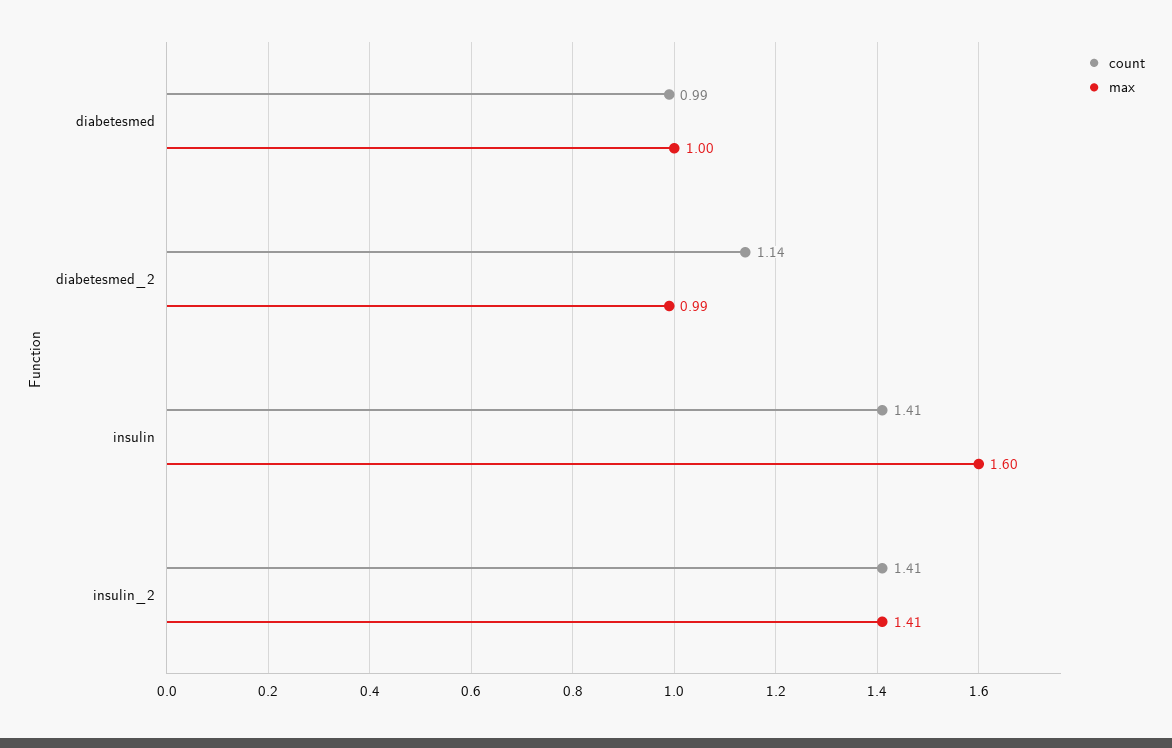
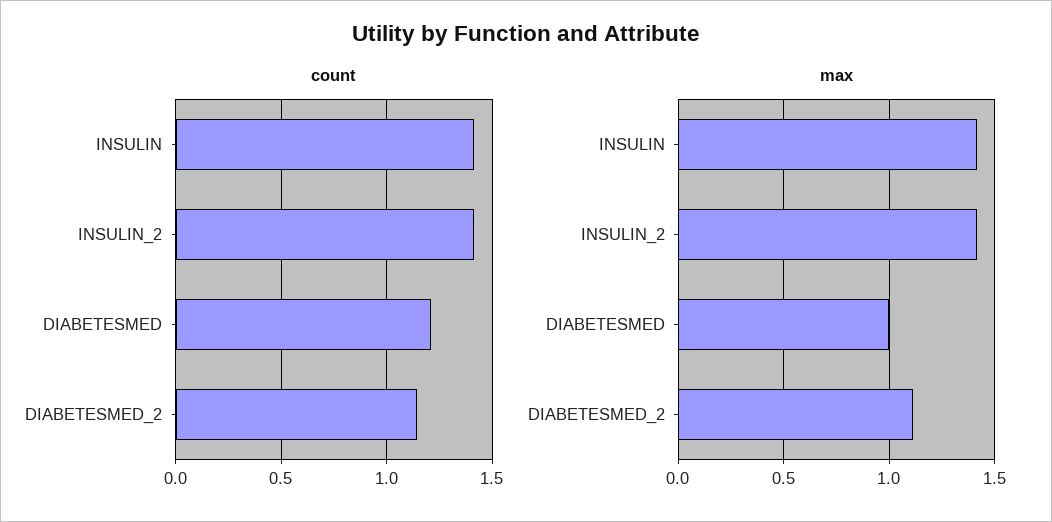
  {
    "count": {
-     "diabetesmed": 0.99,
+     "diabetesmed": 1.2,
      "diabetesmed_2": 1.14,
      "insulin": 1.41,
      "insulin_2": 1.41
    },
    "max": {
      "diabetesmed": 1,
-     "diabetesmed_2": 0.99,
+     "diabetesmed_2": 1.1,
-     "insulin": 1.6,
+     "insulin": 1.4,
      "insulin_2": 1.41
    }
  }

